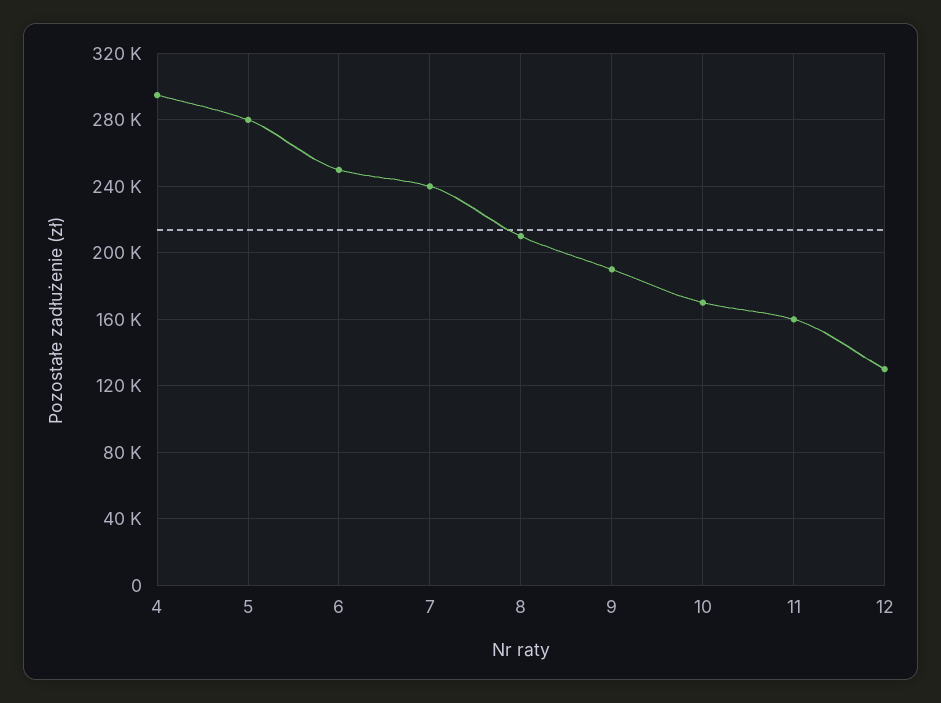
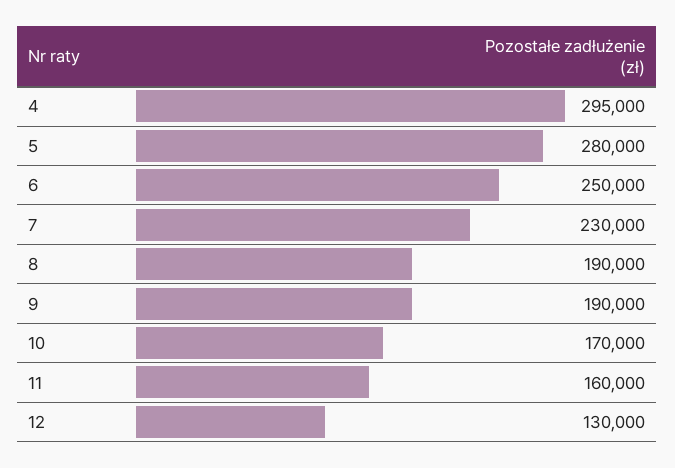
  {
    "4": 295000,
    "5": 280000,
    "6": 250000,
-   "7": 240000,
+   "7": 230000,
-   "8": 210000,
+   "8": 190000,
    "9": 190000,
    "10": 170000,
    "11": 160000,
    "12": 130000
  }

